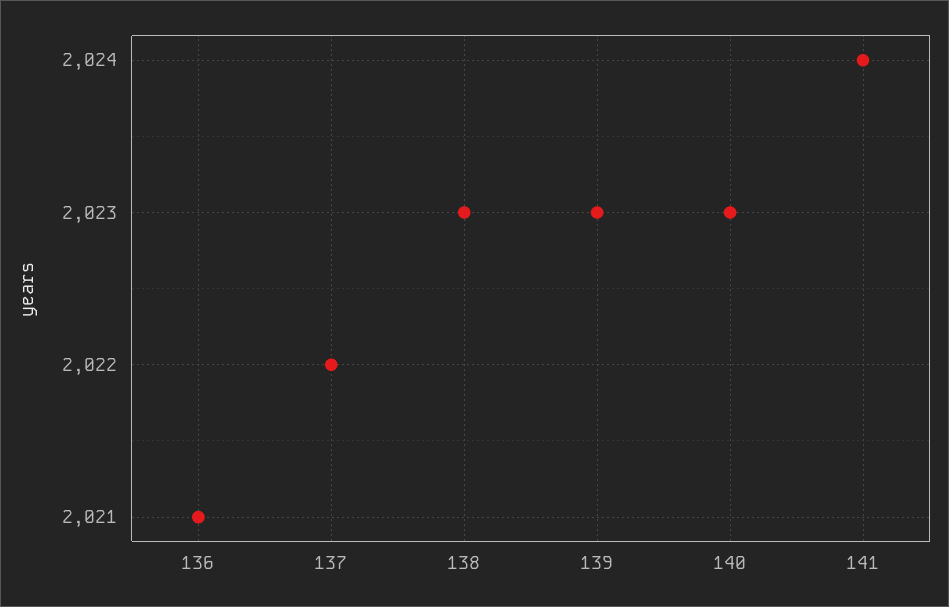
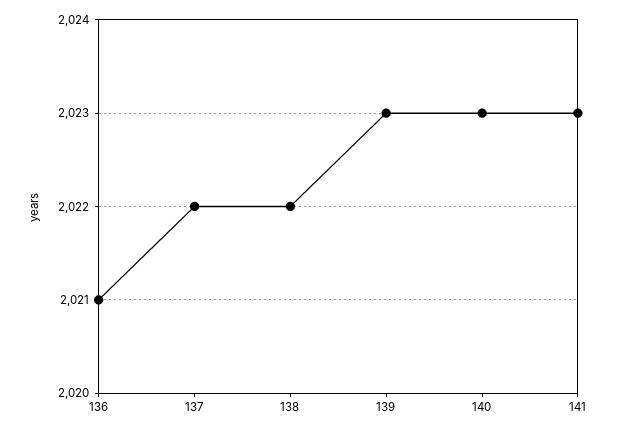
  {
    "136": 2021,
    "137": 2022,
-   "138": 2023,
+   "138": 2022,
    "139": 2023,
    "140": 2023,
-   "141": 2024
+   "141": 2023
  }

